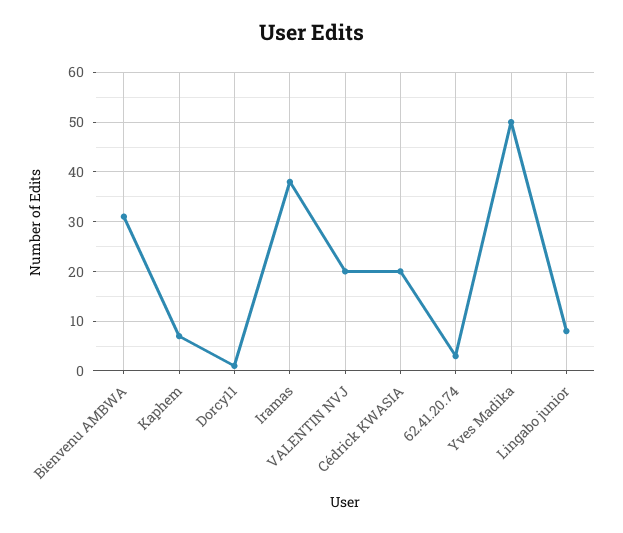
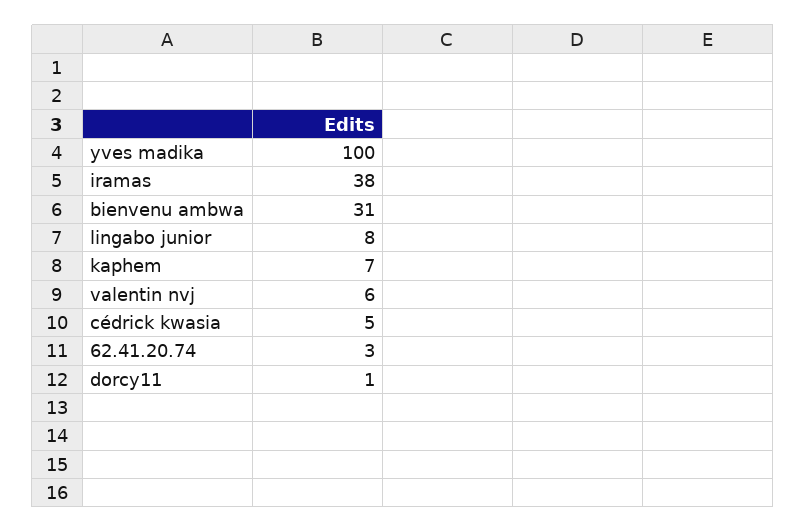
  {
    "Bienvenu AMBWA": 31,
    "Kaphem": 7,
    "Dorcy11": 1,
    "Iramas": 38,
-   "VALENTIN NVJ": 20,
+   "VALENTIN NVJ": 6,
-   "Cédrick KWASIA": 20,
+   "Cédrick KWASIA": 5,
    "62.41.20.74": 3,
-   "Yves Madika": 50,
+   "Yves Madika": 100,
    "Lingabo junior": 8
  }

